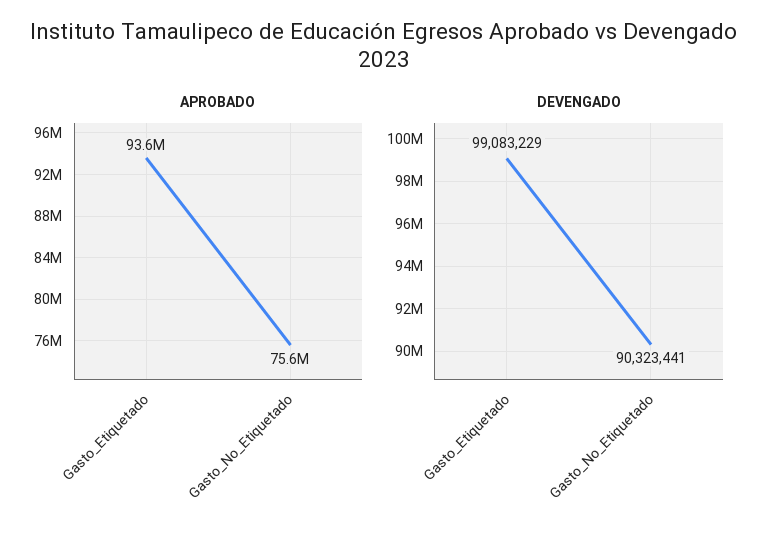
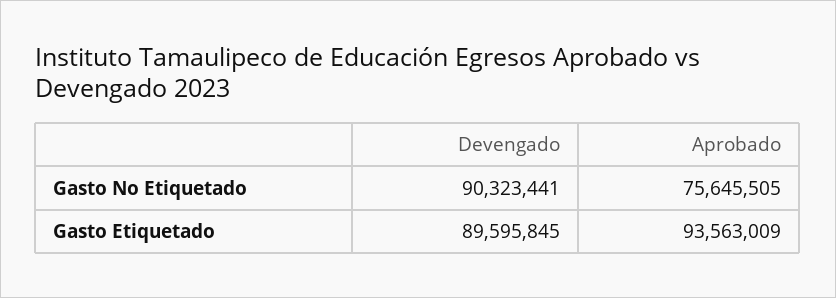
  {
    "APROBADO": {
      "Gasto_Etiquetado": 93563009,
      "Gasto_No_Etiquetado": 75645505
    },
    "DEVENGADO": {
-     "Gasto_Etiquetado": 99083229,
+     "Gasto_Etiquetado": 89595845,
      "Gasto_No_Etiquetado": 90323441
    }
  }

